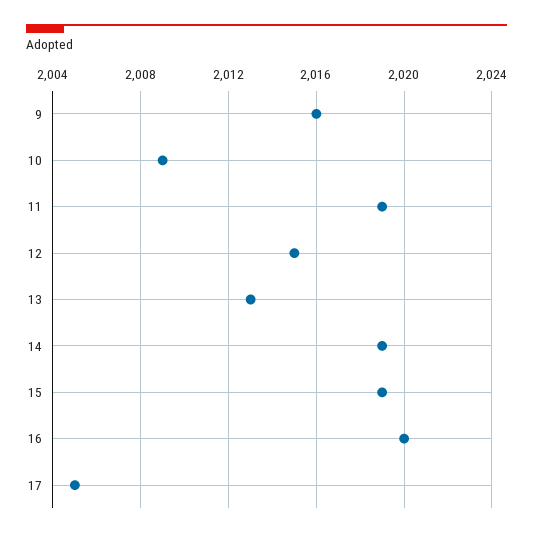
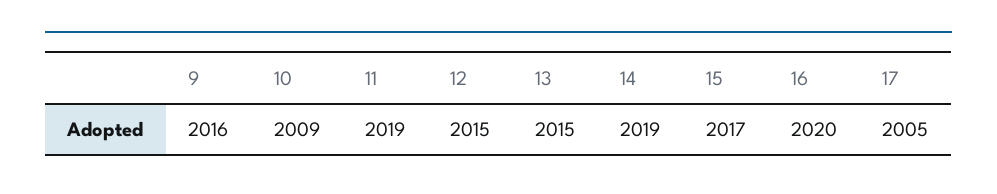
  {
    "9": 2016,
    "10": 2009,
    "11": 2019,
    "12": 2015,
-   "13": 2013,
+   "13": 2015,
    "14": 2019,
-   "15": 2019,
+   "15": 2017,
    "16": 2020,
    "17": 2005
  }

